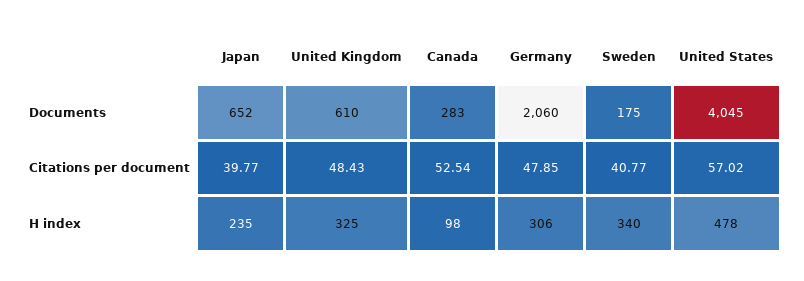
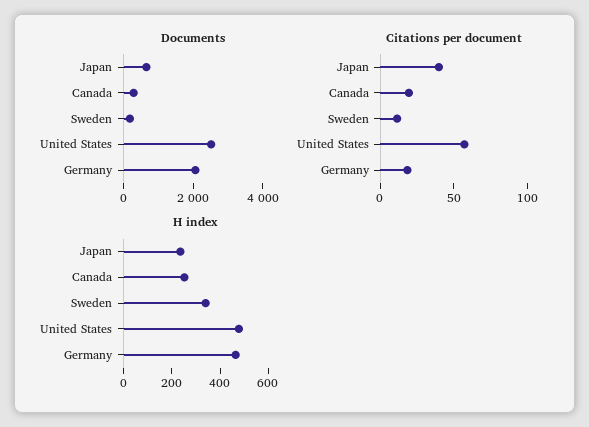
  {
    "Documents": {
      "Japan": 652,
-     "United Kingdom": 610,
      "Canada": 283,
      "Germany": 2060,
      "Sweden": 175,
-     "United States": 4045
+     "United States": 2500
    },
    "Citations per document": {
      "Japan": 39.77,
-     "United Kingdom": 48.43,
-     "Canada": 52.54,
+     "Canada": 20,
-     "Germany": 47.85,
+     "Germany": 20,
-     "Sweden": 40.77,
+     "Sweden": 10,
      "United States": 57.02
    },
    "H index": {
      "Japan": 235,
-     "United Kingdom": 325,
-     "Canada": 98,
+     "Canada": 250,
-     "Germany": 306,
+     "Germany": 450,
      "Sweden": 340,
      "United States": 478
    }
  }

